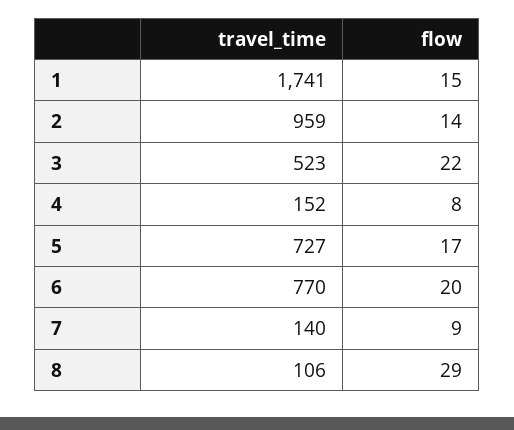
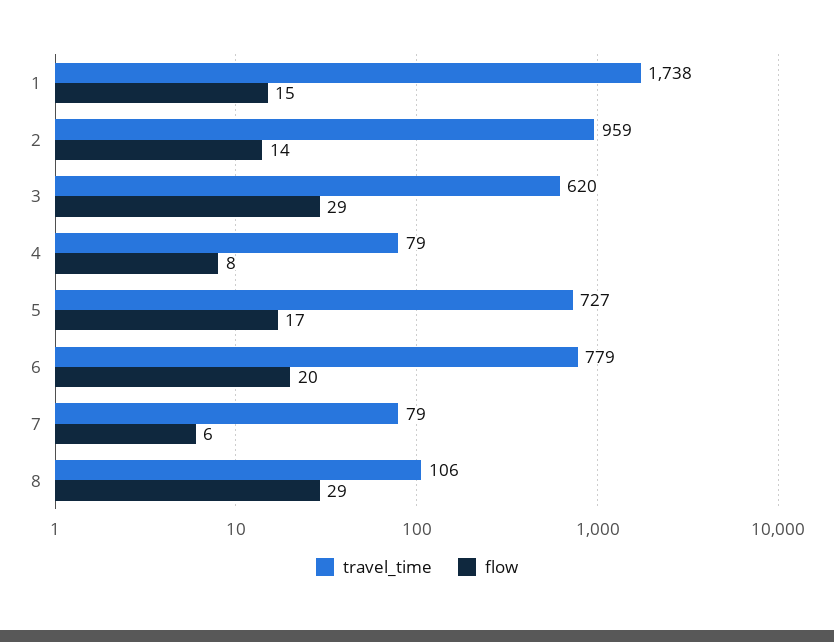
  {
    "travel_time": {
-     "1": 1741,
+     "1": 1738,
      "2": 959,
-     "3": 523,
+     "3": 620,
-     "4": 152,
+     "4": 79,
      "5": 727,
-     "6": 770,
+     "6": 779,
-     "7": 140,
+     "7": 79,
      "8": 106
    },
    "flow": {
      "1": 15,
      "2": 14,
-     "3": 22,
+     "3": 29,
      "4": 8,
      "5": 17,
      "6": 20,
-     "7": 9,
+     "7": 6,
      "8": 29
    }
  }

